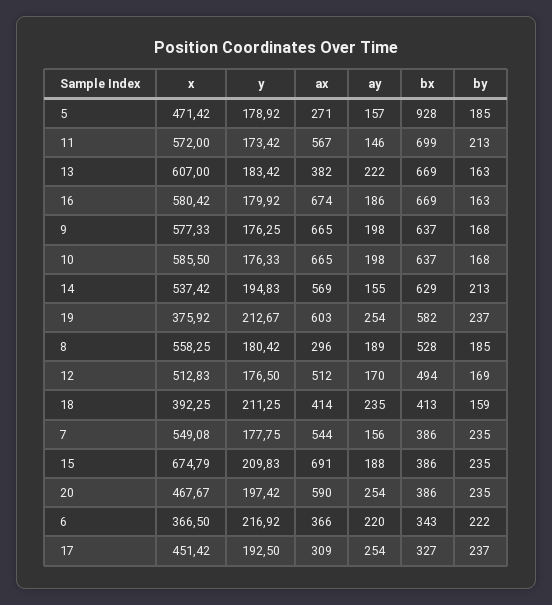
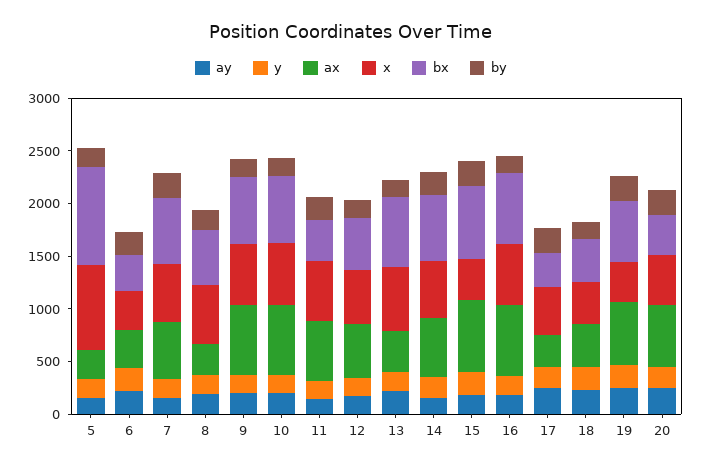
  {
    "x": {
-     "5": 471.42,
+     "5": 800,
      "11": 572,
      "13": 607,
      "16": 580.42,
      "9": 577.33,
      "10": 585.5,
      "14": 537.42,
      "19": 375.92,
      "8": 558.25,
      "12": 512.83,
      "18": 392.25,
      "7": 549.08,
-     "15": 674.79,
+     "15": 400,
      "20": 467.67,
      "6": 366.5,
      "17": 451.42
    },
    "y": {
      "5": 178.92,
      "11": 173.42,
      "13": 183.42,
      "16": 179.92,
      "9": 176.25,
      "10": 176.33,
      "14": 194.83,
      "19": 212.67,
      "8": 180.42,
      "12": 176.5,
      "18": 211.25,
      "7": 177.75,
      "15": 209.83,
      "20": 197.42,
      "6": 216.92,
      "17": 192.5
    },
    "ax": {
      "5": 271,
      "11": 567,
      "13": 382,
      "16": 674,
      "9": 665,
      "10": 665,
      "14": 569,
      "19": 603,
      "8": 296,
      "12": 512,
      "18": 414,
      "7": 544,
      "15": 691,
      "20": 590,
      "6": 366,
      "17": 309
    },
    "ay": {
      "5": 157,
      "11": 146,
      "13": 222,
      "16": 186,
      "9": 198,
      "10": 198,
      "14": 155,
      "19": 254,
      "8": 189,
      "12": 170,
      "18": 235,
      "7": 156,
      "15": 188,
      "20": 254,
      "6": 220,
      "17": 254
    },
    "bx": {
      "5": 928,
-     "11": 699,
+     "11": 400,
      "13": 669,
      "16": 669,
      "9": 637,
      "10": 637,
      "14": 629,
      "19": 582,
      "8": 528,
      "12": 494,
      "18": 413,
-     "7": 386,
+     "7": 600,
-     "15": 386,
+     "15": 700,
      "20": 386,
      "6": 343,
      "17": 327
    },
    "by": {
      "5": 185,
      "11": 213,
      "13": 163,
      "16": 163,
      "9": 168,
      "10": 168,
      "14": 213,
      "19": 237,
      "8": 185,
      "12": 169,
      "18": 159,
      "7": 235,
      "15": 235,
      "20": 235,
      "6": 222,
      "17": 237
    }
  }

